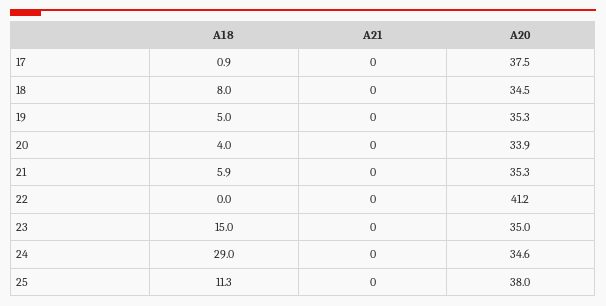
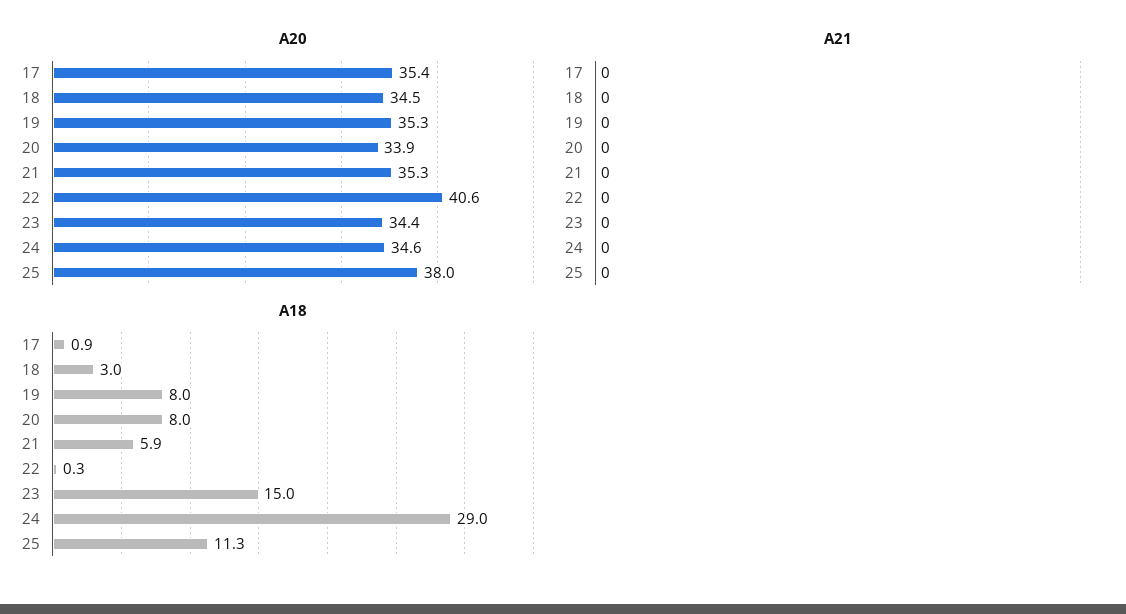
  {
    "A18": {
      "17": 0.9,
-     "18": 8,
+     "18": 3,
-     "19": 5,
+     "19": 8,
-     "20": 4,
+     "20": 8,
      "21": 5.9,
-     "22": 0,
+     "22": 0.3,
      "23": 15,
      "24": 29,
      "25": 11.3
    },
    "A21": {
      "17": 0,
      "18": 0,
      "19": 0,
      "20": 0,
      "21": 0,
      "22": 0,
      "23": 0,
      "24": 0,
      "25": 0
    },
    "A20": {
-     "17": 37.5,
+     "17": 35.4,
      "18": 34.5,
      "19": 35.3,
      "20": 33.9,
      "21": 35.3,
-     "22": 41.2,
+     "22": 40.6,
-     "23": 35,
+     "23": 34.4,
      "24": 34.6,
      "25": 38
    }
  }

